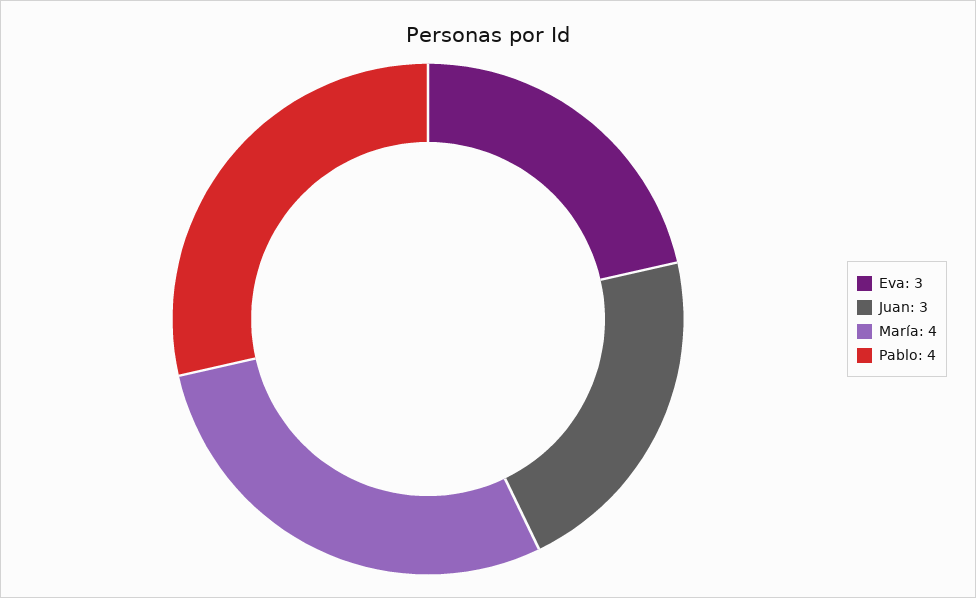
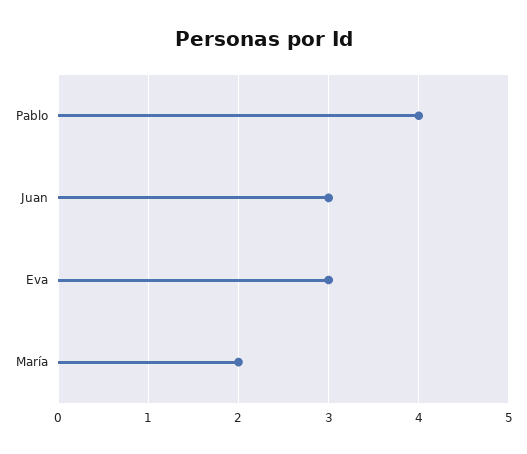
  {
    "Eva": 3,
    "Juan": 3,
-   "María": 4,
+   "María": 2,
    "Pablo": 4
  }

